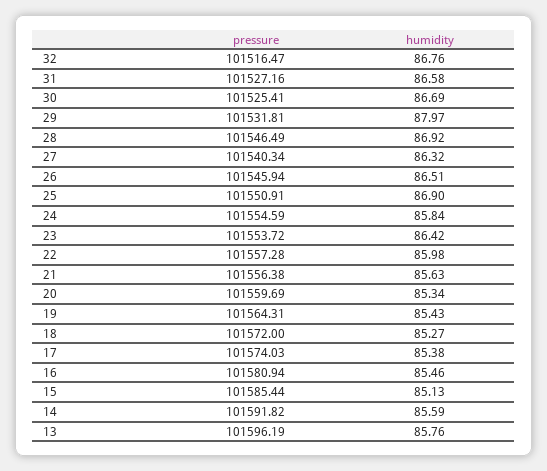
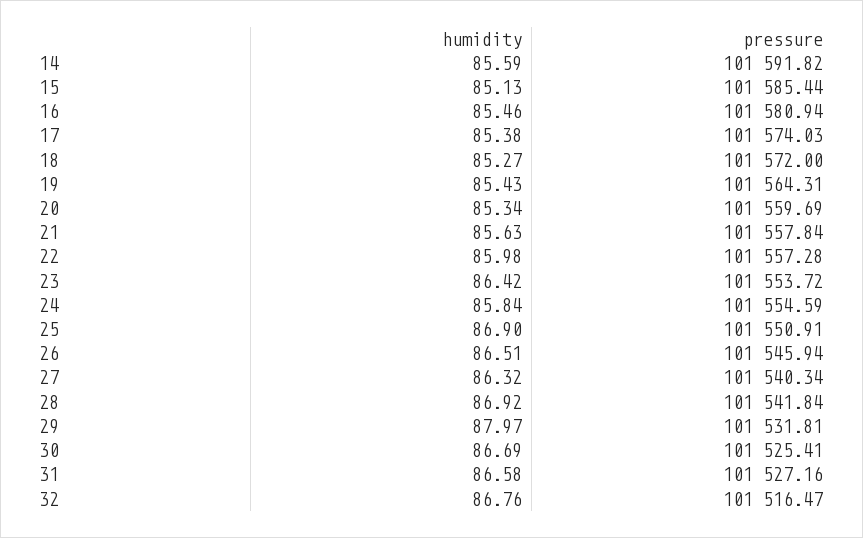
  {
    "pressure": {
      "32": 101516.47,
      "31": 101527.16,
      "30": 101525.41,
      "29": 101531.81,
-     "28": 101546.49,
+     "28": 101541.84,
      "27": 101540.34,
      "26": 101545.94,
      "25": 101550.91,
      "24": 101554.59,
      "23": 101553.72,
      "22": 101557.28,
-     "21": 101556.38,
+     "21": 101557.84,
      "20": 101559.69,
      "19": 101564.31,
      "18": 101572,
      "17": 101574.03,
      "16": 101580.94,
      "15": 101585.44,
-     "14": 101591.82,
+     "14": 101591.82
-     "13": 101596.19
    },
    "humidity": {
      "32": 86.76,
      "31": 86.58,
      "30": 86.69,
      "29": 87.97,
      "28": 86.92,
      "27": 86.32,
      "26": 86.51,
      "25": 86.9,
      "24": 85.84,
      "23": 86.42,
      "22": 85.98,
      "21": 85.63,
      "20": 85.34,
      "19": 85.43,
      "18": 85.27,
      "17": 85.38,
      "16": 85.46,
      "15": 85.13,
-     "14": 85.59,
+     "14": 85.59
-     "13": 85.76
    }
  }

